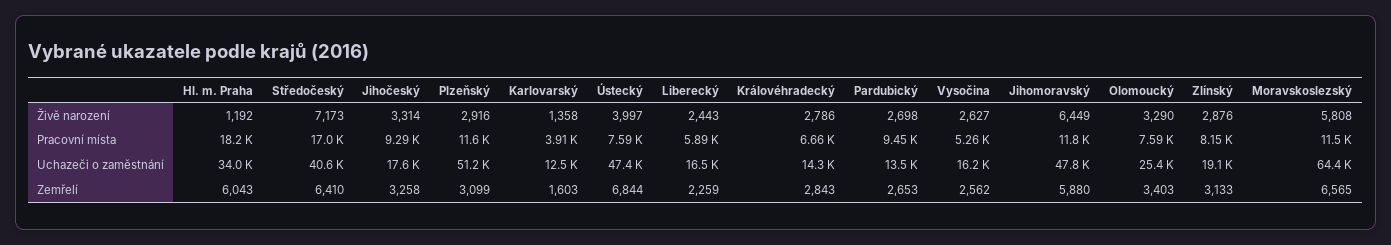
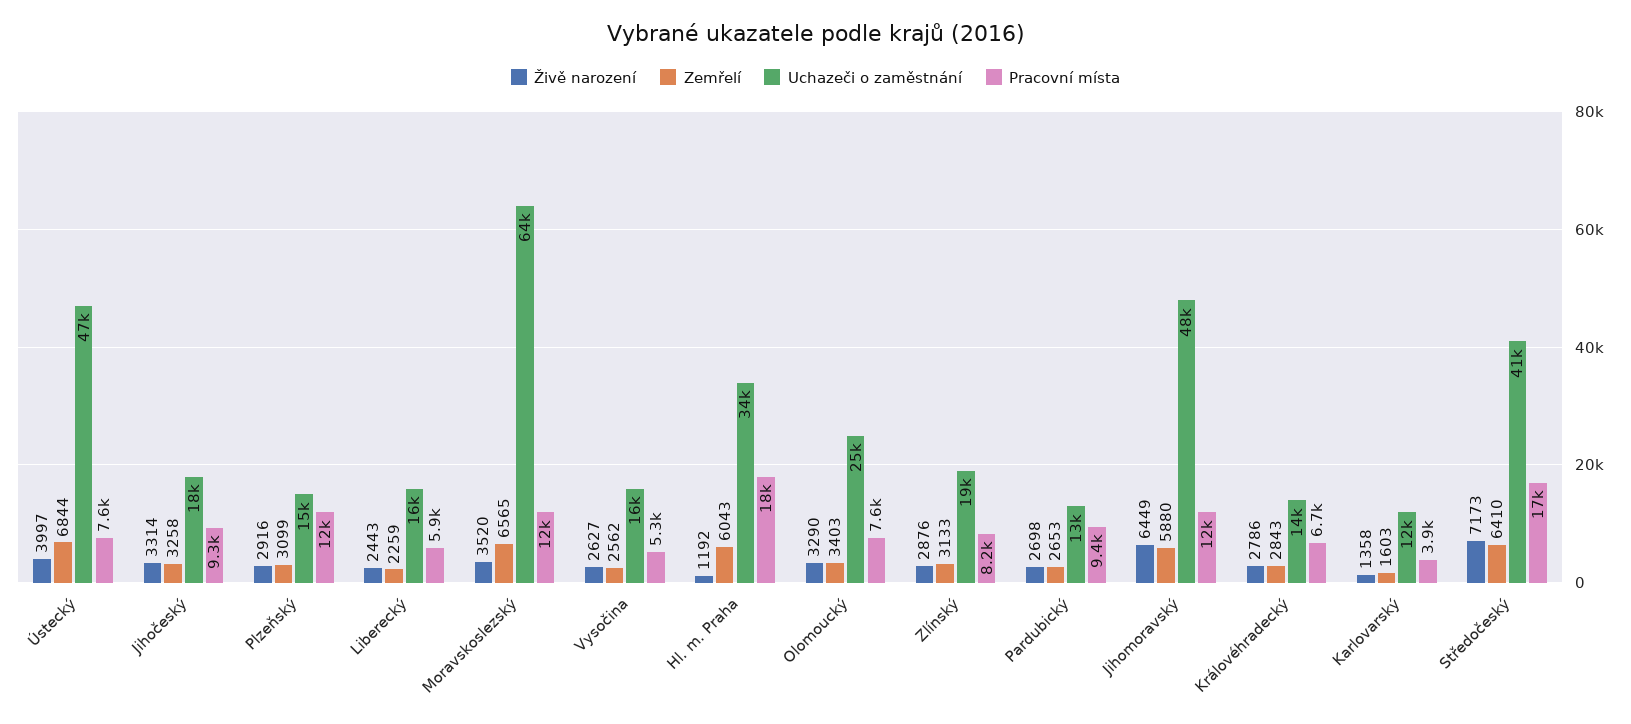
  {
    "Živě narození": {
      "Hl. m. Praha": 1192,
      "Středočeský": 7173,
      "Jihočeský": 3314,
      "Plzeňský": 2916,
      "Karlovarský": 1358,
      "Ústecký": 3997,
      "Liberecký": 2443,
      "Královéhradecký": 2786,
      "Pardubický": 2698,
      "Vysočina": 2627,
      "Jihomoravský": 6449,
      "Olomoucký": 3290,
      "Zlínský": 2876,
-     "Moravskoslezský": 5808
+     "Moravskoslezský": 3520
    },
    "Pracovní místa": {
      "Hl. m. Praha": 18200,
      "Středočeský": 17000,
      "Jihočeský": 9290,
      "Plzeňský": 11600,
      "Karlovarský": 3910,
      "Ústecký": 7590,
      "Liberecký": 5890,
      "Královéhradecký": 6660,
      "Pardubický": 9450,
      "Vysočina": 5260,
      "Jihomoravský": 11800,
      "Olomoucký": 7590,
      "Zlínský": 8150,
      "Moravskoslezský": 11500
    },
    "Uchazeči o zaměstnání": {
      "Hl. m. Praha": 34000,
      "Středočeský": 40600,
      "Jihočeský": 17600,
-     "Plzeňský": 51200,
+     "Plzeňský": 15000,
      "Karlovarský": 12500,
      "Ústecký": 47400,
      "Liberecký": 16500,
      "Královéhradecký": 14300,
      "Pardubický": 13500,
      "Vysočina": 16200,
      "Jihomoravský": 47800,
      "Olomoucký": 25400,
      "Zlínský": 19100,
      "Moravskoslezský": 64400
    },
    "Zemřelí": {
      "Hl. m. Praha": 6043,
      "Středočeský": 6410,
      "Jihočeský": 3258,
      "Plzeňský": 3099,
      "Karlovarský": 1603,
      "Ústecký": 6844,
      "Liberecký": 2259,
      "Královéhradecký": 2843,
      "Pardubický": 2653,
      "Vysočina": 2562,
      "Jihomoravský": 5880,
      "Olomoucký": 3403,
      "Zlínský": 3133,
      "Moravskoslezský": 6565
    }
  }

